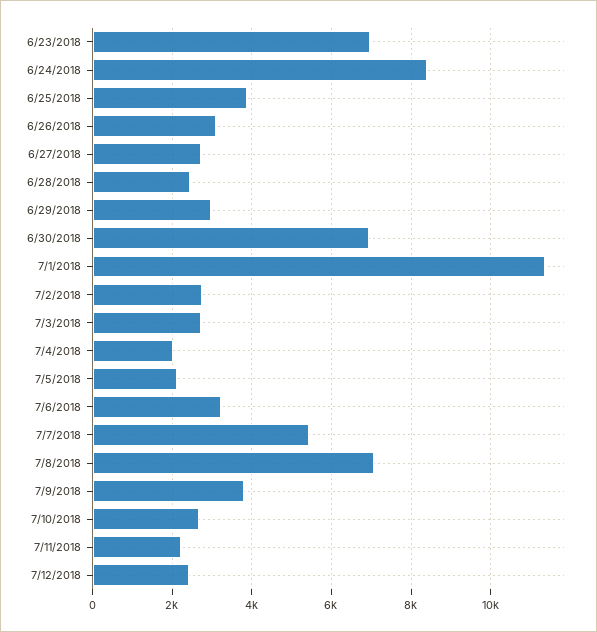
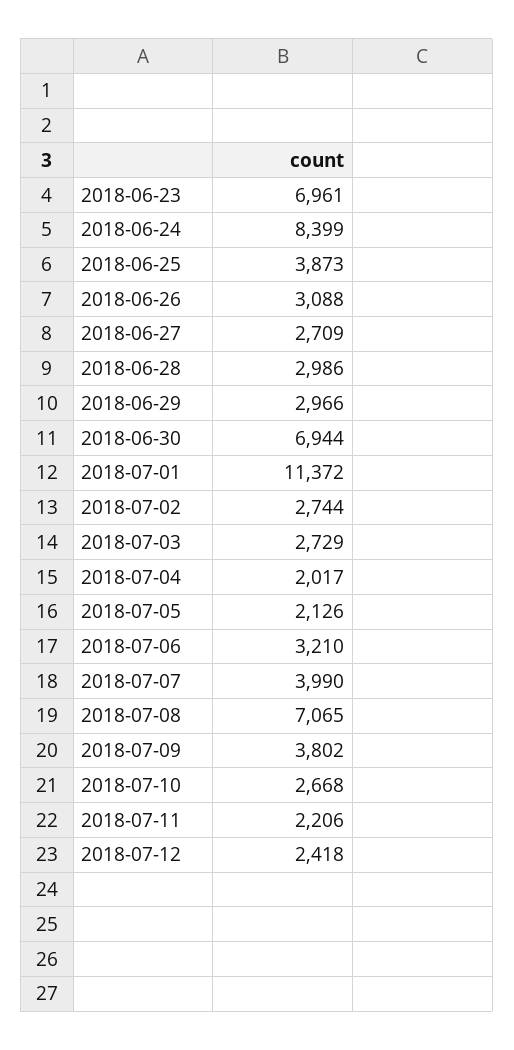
  {
    "6/23/2018": 6961,
    "6/24/2018": 8399,
    "6/25/2018": 3873,
    "6/26/2018": 3088,
    "6/27/2018": 2709,
-   "6/28/2018": 2400,
+   "6/28/2018": 2986,
    "6/29/2018": 2966,
    "6/30/2018": 6944,
    "7/1/2018": 11372,
    "7/2/2018": 2744,
    "7/3/2018": 2729,
    "7/4/2018": 2017,
    "7/5/2018": 2126,
    "7/6/2018": 3210,
-   "7/7/2018": 5400,
+   "7/7/2018": 3990,
    "7/8/2018": 7065,
    "7/9/2018": 3802,
    "7/10/2018": 2668,
    "7/11/2018": 2206,
    "7/12/2018": 2418
  }

